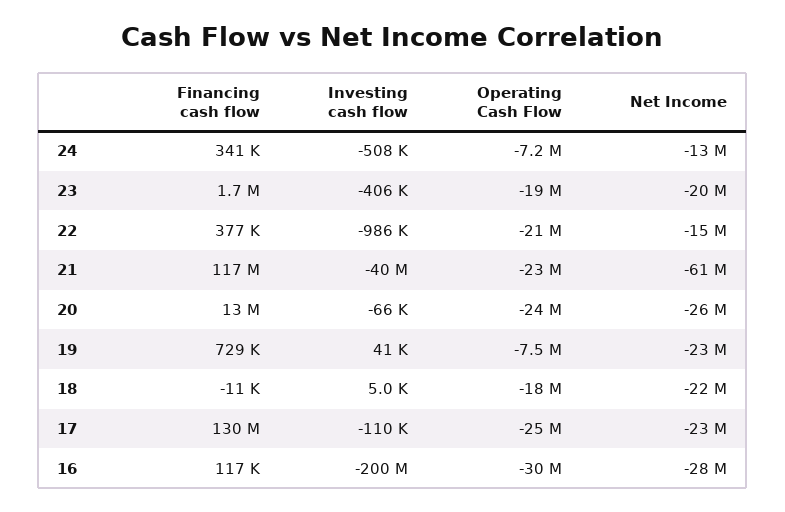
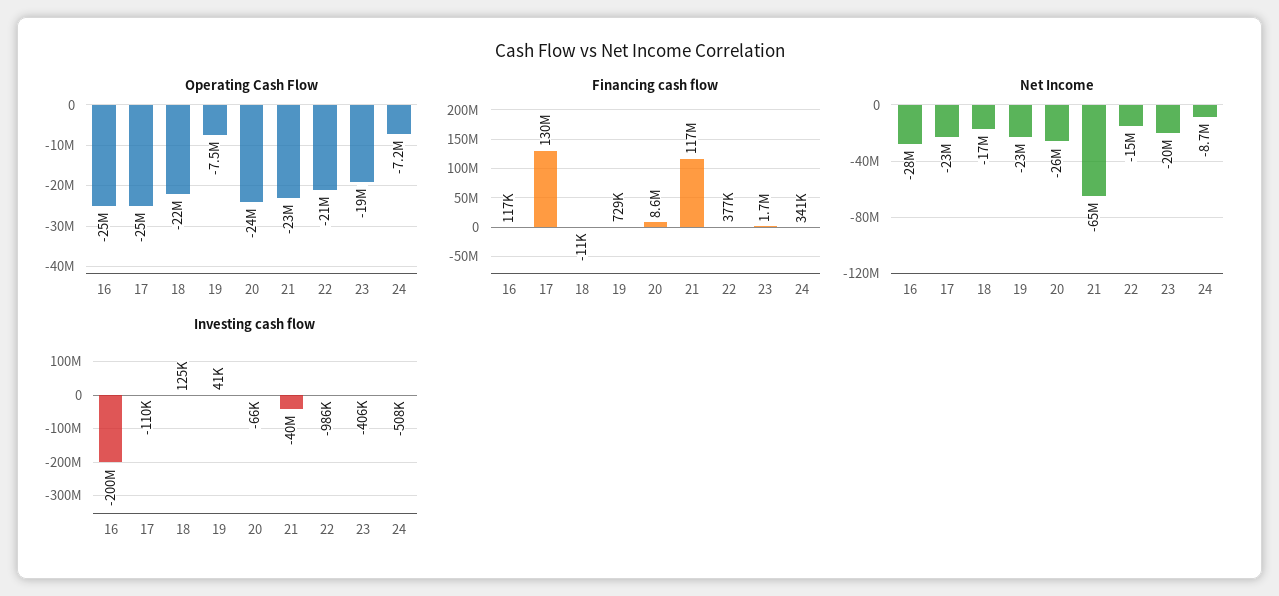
  {
    "Financing cash flow": {
      "24": 341000,
      "23": 1700000,
      "22": 377000,
      "21": 117000000,
-     "20": 13000000,
+     "20": 8600000,
      "19": 729000,
      "18": -11000,
      "17": 130000000,
      "16": 117000
    },
    "Investing cash flow": {
      "24": -508000,
      "23": -406000,
      "22": -986000,
      "21": -40000000,
      "20": -66000,
      "19": 41000,
-     "18": 5000,
+     "18": 125000,
      "17": -110000,
      "16": -200000000
    },
    "Operating Cash Flow": {
      "24": -7200000,
      "23": -19000000,
      "22": -21000000,
      "21": -23000000,
      "20": -24000000,
      "19": -7500000,
-     "18": -18000000,
+     "18": -22000000,
      "17": -25000000,
-     "16": -30000000
+     "16": -25000000
    },
    "Net Income": {
-     "24": -13000000,
+     "24": -8700000,
      "23": -20000000,
      "22": -15000000,
-     "21": -61000000,
+     "21": -65000000,
      "20": -26000000,
      "19": -23000000,
-     "18": -22000000,
+     "18": -17000000,
      "17": -23000000,
      "16": -28000000
    }
  }

